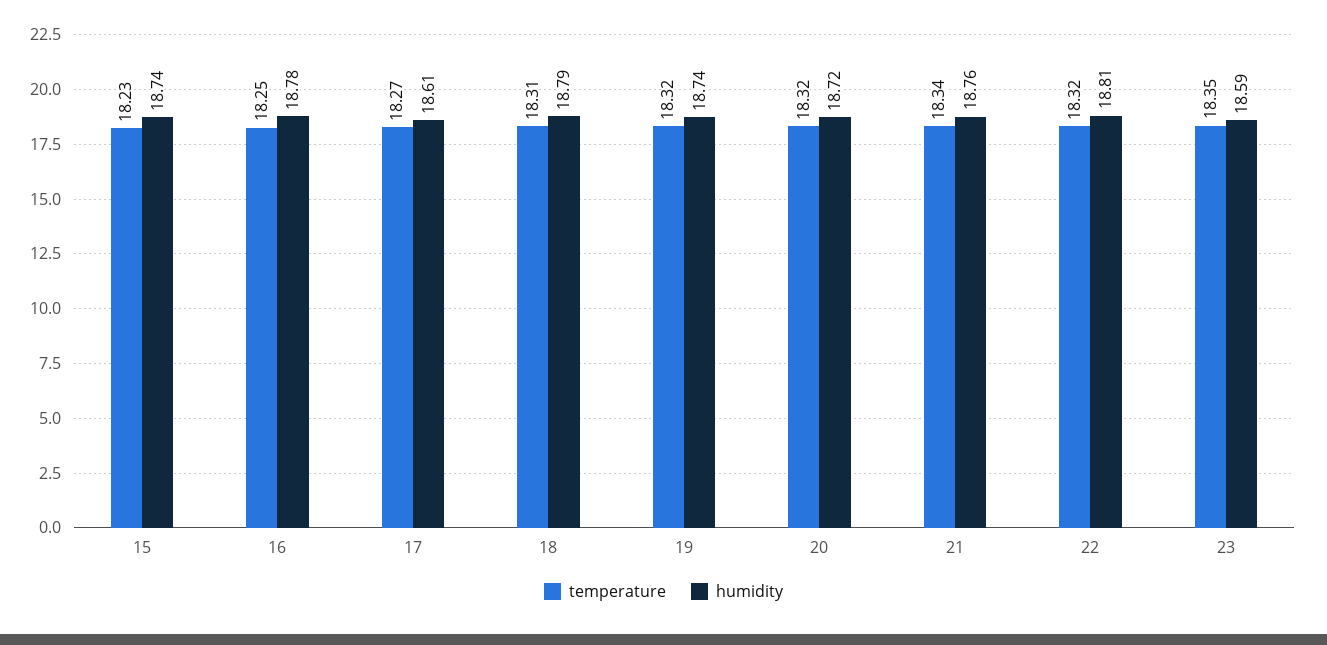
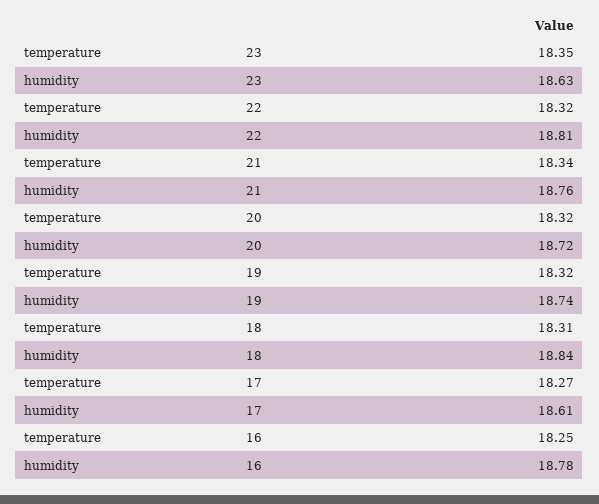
  {
    "temperature": {
-     "15": 18.23,
      "16": 18.25,
      "17": 18.27,
      "18": 18.31,
      "19": 18.32,
      "20": 18.32,
      "21": 18.34,
      "22": 18.32,
      "23": 18.35
    },
    "humidity": {
-     "15": 18.74,
      "16": 18.78,
      "17": 18.61,
-     "18": 18.79,
+     "18": 18.84,
      "19": 18.74,
      "20": 18.72,
      "21": 18.76,
      "22": 18.81,
-     "23": 18.59
+     "23": 18.63
    }
  }

